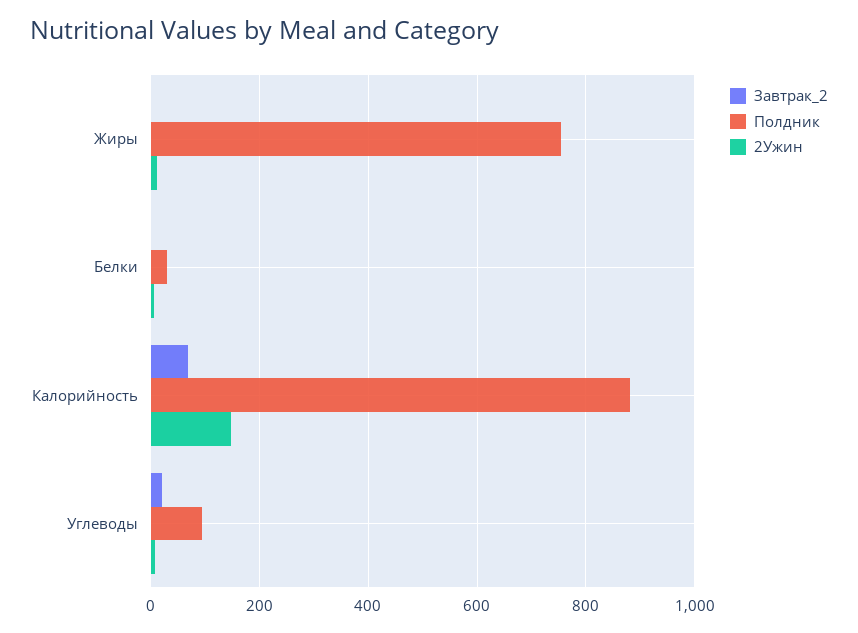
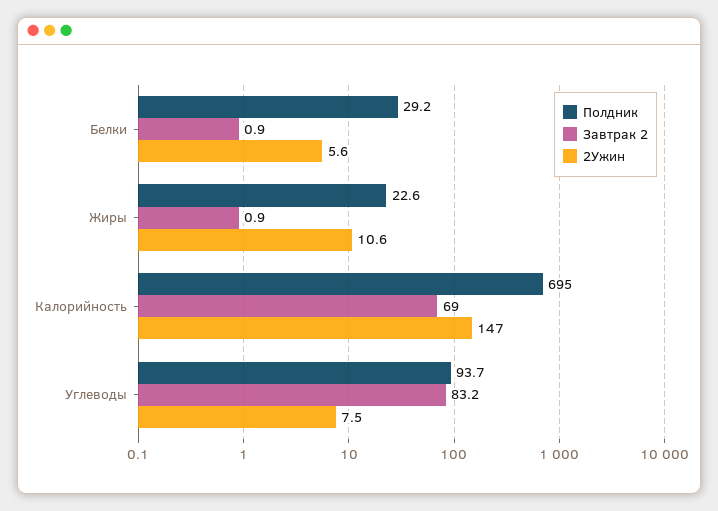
  {
    "Завтрак_2": {
      "Жиры": 0.9,
      "Белки": 0.9,
      "Калорийность": 69,
-     "Углеводы": 20
+     "Углеводы": 83.2
    },
    "Полдник": {
-     "Жиры": 760,
+     "Жиры": 22.6,
      "Белки": 29.2,
-     "Калорийность": 880,
+     "Калорийность": 695,
      "Углеводы": 93.7
    },
    "2Ужин": {
      "Жиры": 10.6,
      "Белки": 5.6,
      "Калорийность": 147,
      "Углеводы": 7.5
    }
  }

